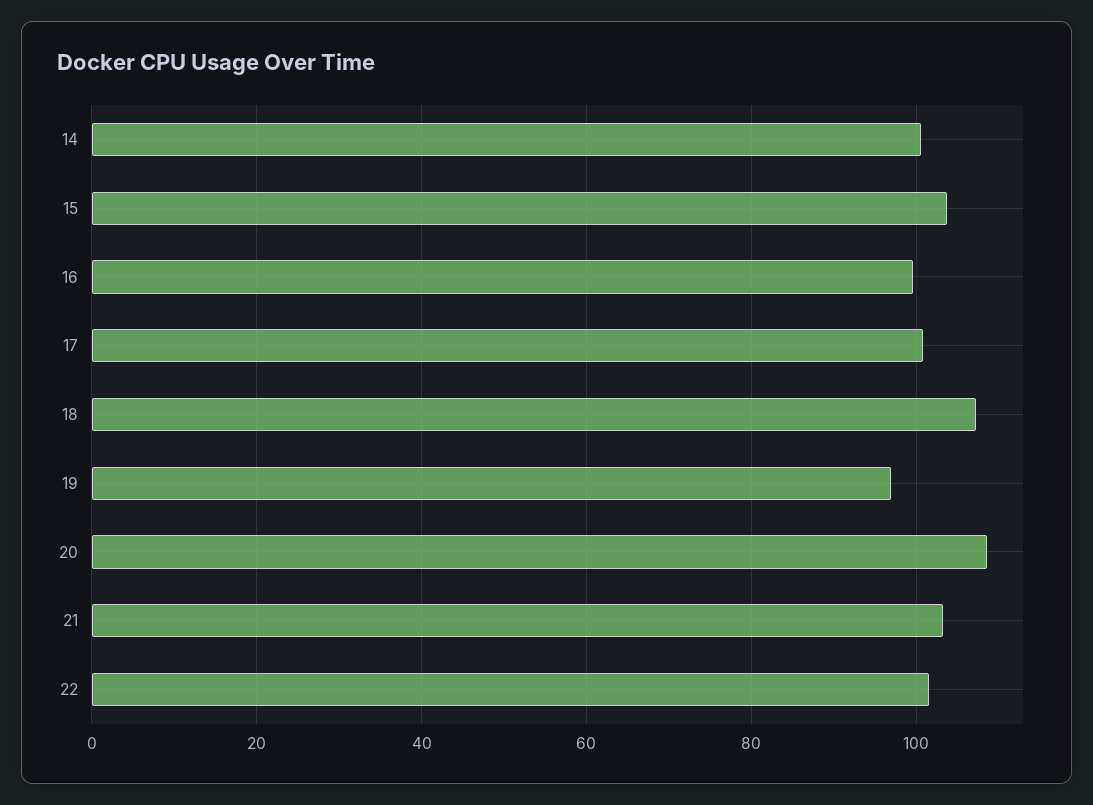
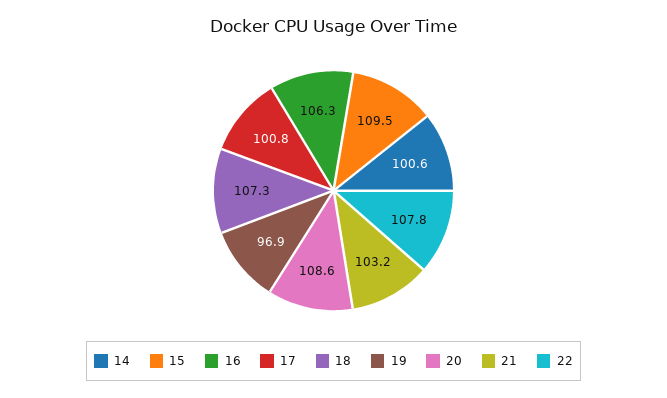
  {
    "14": 100.6,
-   "15": 104,
+   "15": 109.5,
-   "16": 100,
+   "16": 106.3,
    "17": 100.8,
    "18": 107.3,
    "19": 96.9,
    "20": 108.6,
    "21": 103.2,
-   "22": 102
+   "22": 107.8
  }

